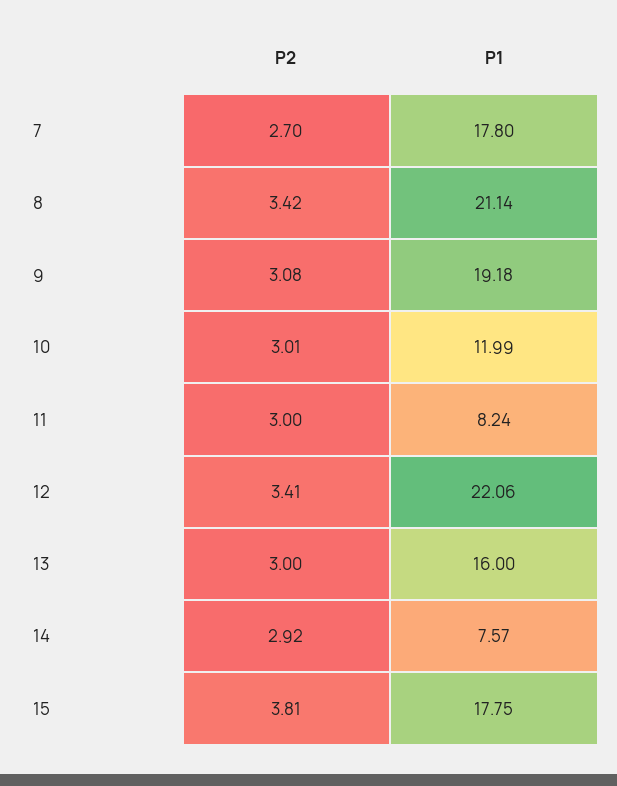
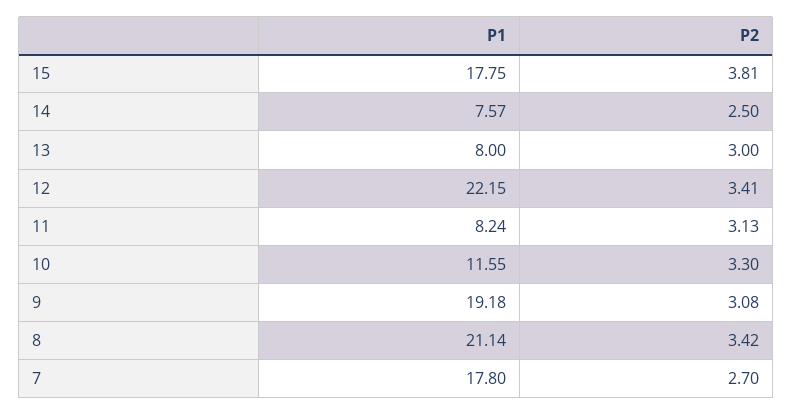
  {
    "P2": {
      "7": 2.7,
      "8": 3.42,
      "9": 3.08,
-     "10": 3.01,
+     "10": 3.3,
-     "11": 3,
+     "11": 3.13,
      "12": 3.41,
      "13": 3,
-     "14": 2.92,
+     "14": 2.5,
      "15": 3.81
    },
    "P1": {
      "7": 17.8,
      "8": 21.14,
      "9": 19.18,
-     "10": 11.99,
+     "10": 11.55,
      "11": 8.24,
-     "12": 22.06,
+     "12": 22.15,
-     "13": 16,
+     "13": 8,
      "14": 7.57,
      "15": 17.75
    }
  }

